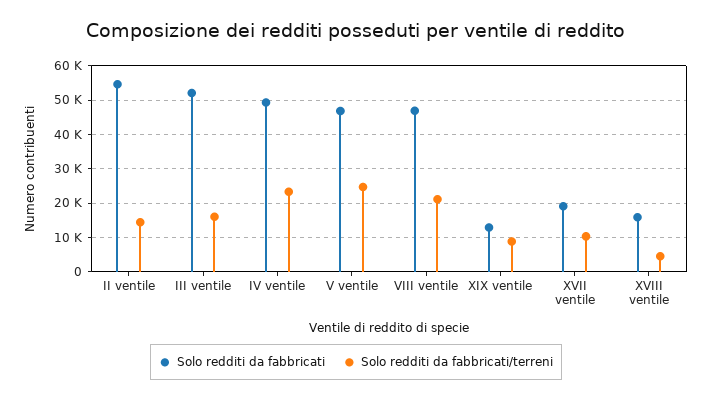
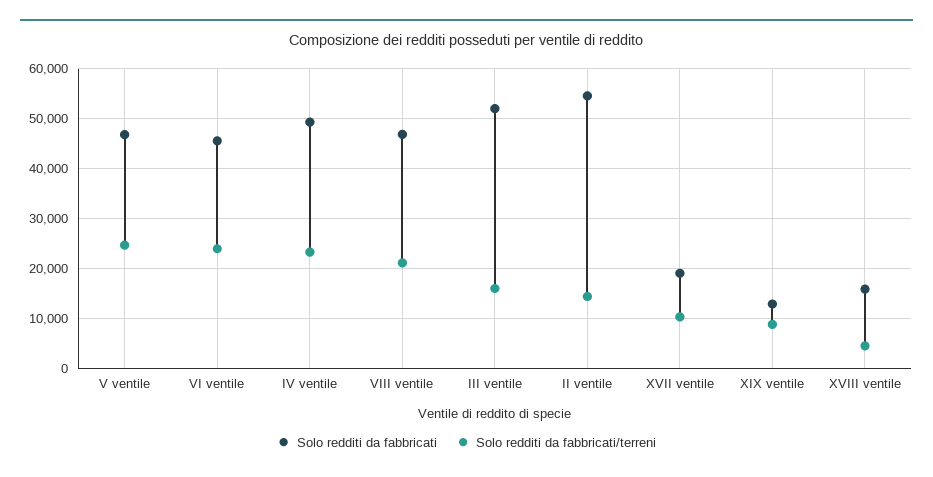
  {
    "Solo redditi da fabbricati": {
      "II ventile": 54000,
      "III ventile": 52000,
      "IV ventile": 50000,
      "V ventile": 46000,
      "VIII ventile": 46000,
      "XIX ventile": 12000,
      "XVII ventile": 20000,
-     "XVIII ventile": 16000
+     "XVIII ventile": 16000,
+     "VI ventile": 46000
    },
    "Solo redditi da fabbricati/terreni": {
      "II ventile": 14000,
      "III ventile": 16000,
      "IV ventile": 24000,
      "V ventile": 24000,
      "VIII ventile": 22000,
      "XIX ventile": 8000,
      "XVII ventile": 10000,
-     "XVIII ventile": 4000
+     "XVIII ventile": 4000,
+     "VI ventile": 24000
    }
  }

